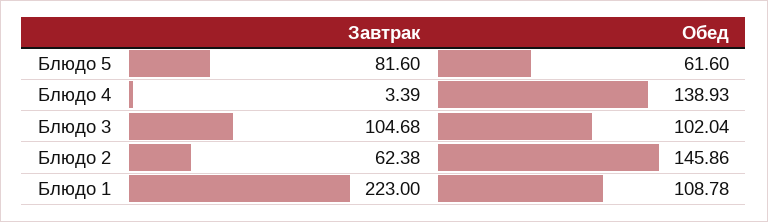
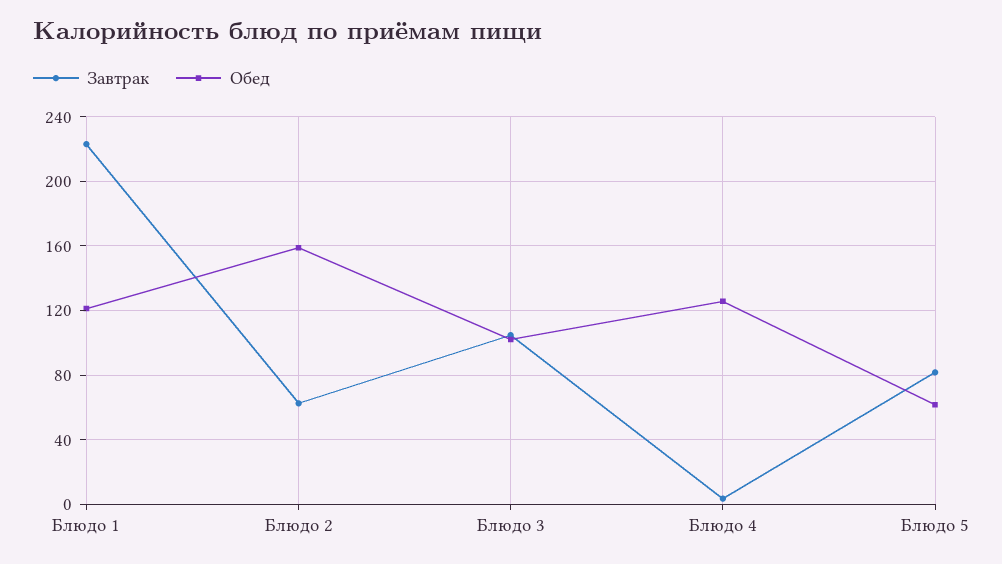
  {
    "Завтрак": {
      "Блюдо 5": 81.6,
      "Блюдо 4": 3.39,
      "Блюдо 3": 104.68,
      "Блюдо 2": 62.38,
      "Блюдо 1": 223
    },
    "Обед": {
      "Блюдо 5": 61.6,
-     "Блюдо 4": 138.93,
+     "Блюдо 4": 125,
      "Блюдо 3": 102.04,
-     "Блюдо 2": 145.86,
+     "Блюдо 2": 160,
-     "Блюдо 1": 108.78
+     "Блюдо 1": 120
    }
  }

